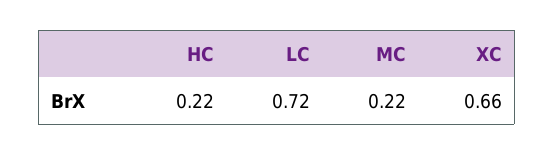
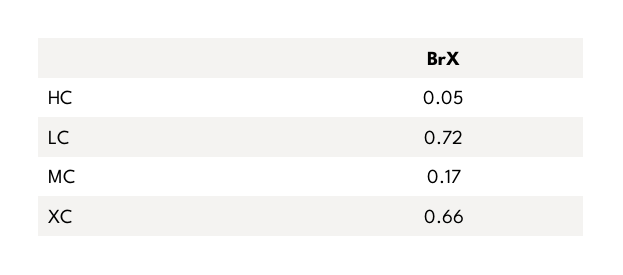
  {
-   "HC": 0.22,
+   "HC": 0.05,
    "LC": 0.72,
-   "MC": 0.22,
+   "MC": 0.17,
    "XC": 0.66
  }

